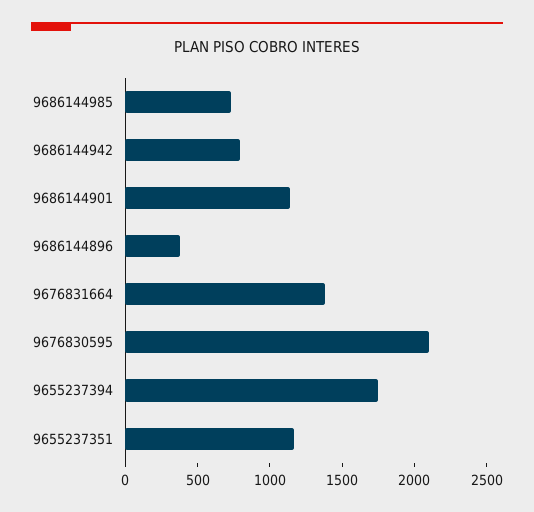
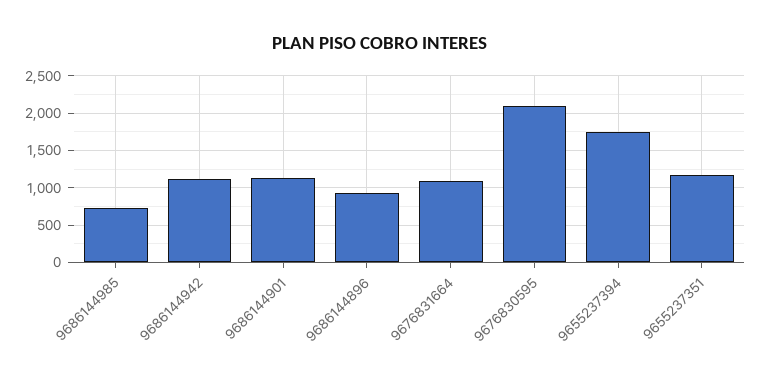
  {
    "9686144985": 700,
-   "9686144942": 800,
+   "9686144942": 1100,
    "9686144901": 1100,
-   "9686144896": 400,
+   "9686144896": 900,
-   "9676831664": 1400,
+   "9676831664": 1100,
    "9676830595": 2100,
    "9655237394": 1700,
    "9655237351": 1200
  }

